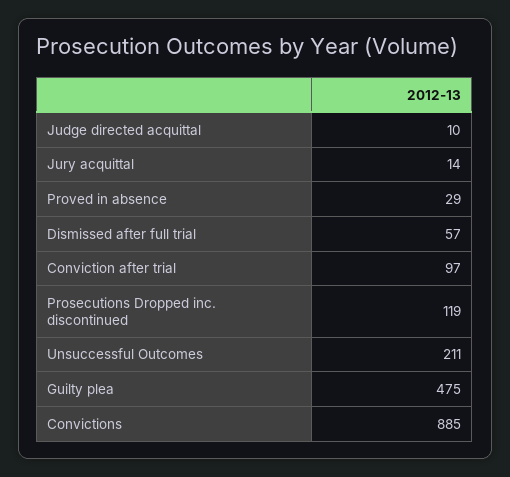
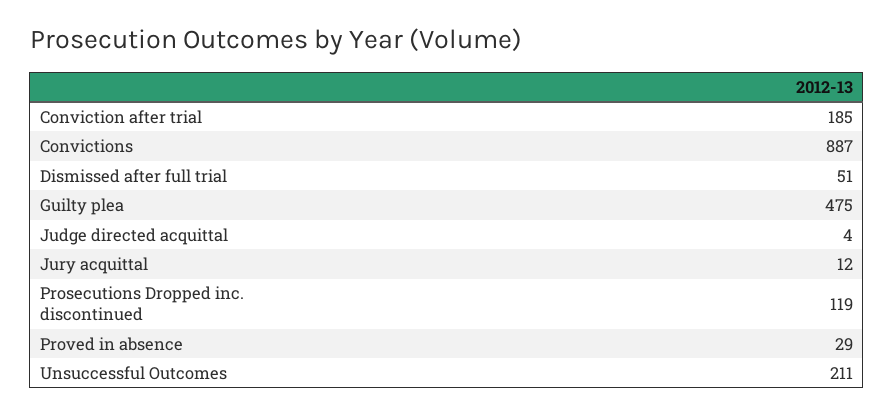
  {
-   "Judge directed acquittal": 10,
+   "Judge directed acquittal": 4,
-   "Jury acquittal": 14,
+   "Jury acquittal": 12,
    "Proved in absence": 29,
-   "Dismissed after full trial": 57,
+   "Dismissed after full trial": 51,
-   "Conviction after trial": 97,
+   "Conviction after trial": 185,
    "Prosecutions Dropped inc. discontinued": 119,
    "Unsuccessful Outcomes": 211,
    "Guilty plea": 475,
-   "Convictions": 885
+   "Convictions": 887
  }

